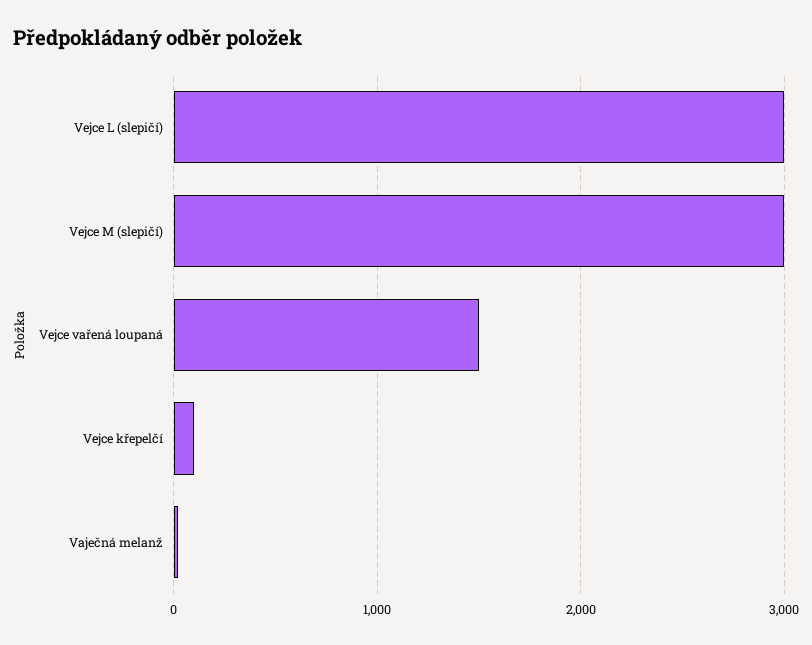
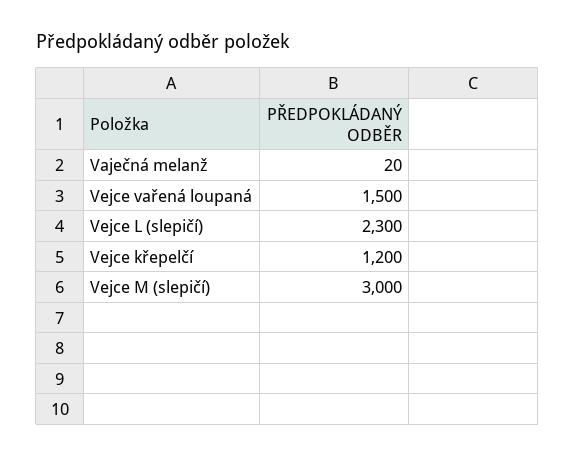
  {
-   "Vejce L (slepičí)": 3000,
+   "Vejce L (slepičí)": 2300,
    "Vejce M (slepičí)": 3000,
    "Vejce vařená loupaná": 1500,
-   "Vejce křepelčí": 100,
+   "Vejce křepelčí": 1200,
    "Vaječná melanž": 20
  }

